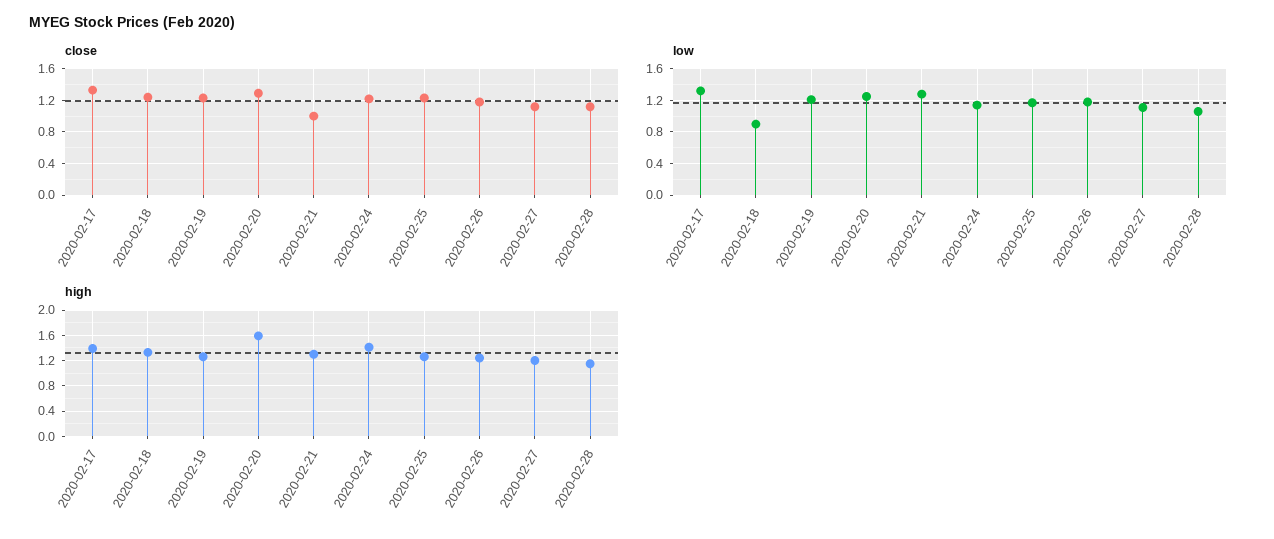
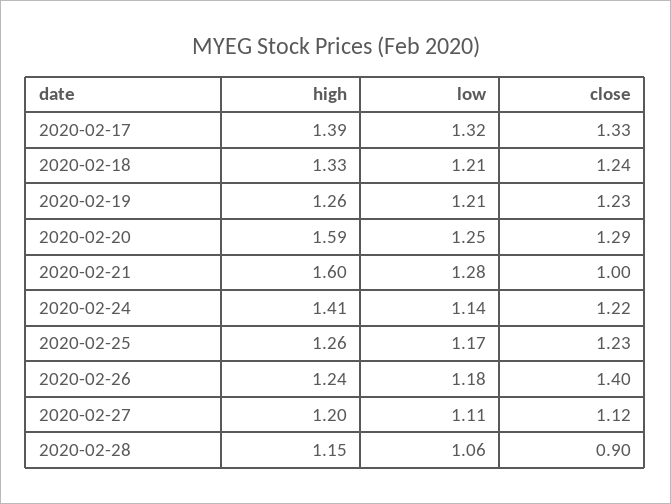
  {
    "close": {
      "2020-02-17": 1.33,
      "2020-02-18": 1.24,
      "2020-02-19": 1.23,
      "2020-02-20": 1.29,
      "2020-02-21": 1,
      "2020-02-24": 1.22,
      "2020-02-25": 1.23,
-     "2020-02-26": 1.2,
+     "2020-02-26": 1.4,
      "2020-02-27": 1.12,
-     "2020-02-28": 1.1
+     "2020-02-28": 0.9
    },
    "low": {
      "2020-02-17": 1.32,
-     "2020-02-18": 0.9,
+     "2020-02-18": 1.21,
      "2020-02-19": 1.21,
      "2020-02-20": 1.25,
      "2020-02-21": 1.28,
      "2020-02-24": 1.14,
      "2020-02-25": 1.17,
      "2020-02-26": 1.18,
      "2020-02-27": 1.11,
      "2020-02-28": 1.06
    },
    "high": {
      "2020-02-17": 1.39,
      "2020-02-18": 1.33,
      "2020-02-19": 1.26,
      "2020-02-20": 1.59,
-     "2020-02-21": 1.3,
+     "2020-02-21": 1.6,
      "2020-02-24": 1.41,
      "2020-02-25": 1.26,
      "2020-02-26": 1.24,
      "2020-02-27": 1.2,
      "2020-02-28": 1.15
    }
  }

